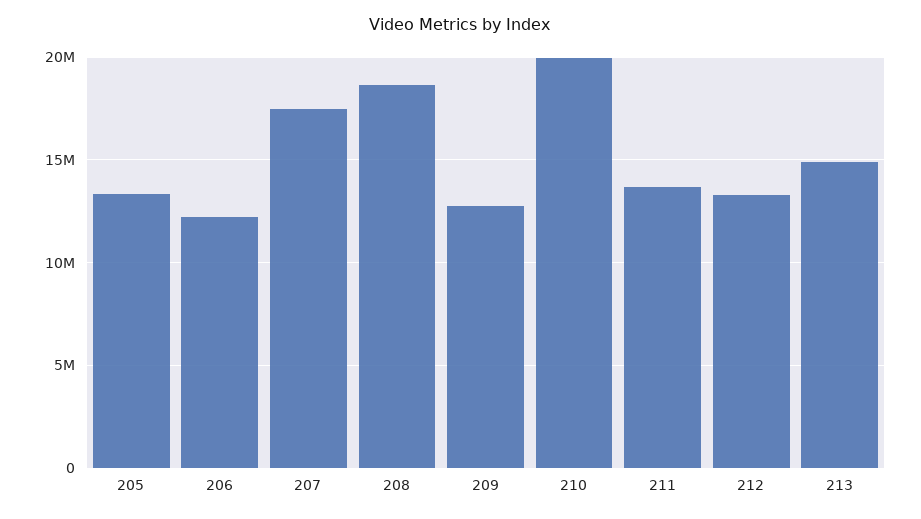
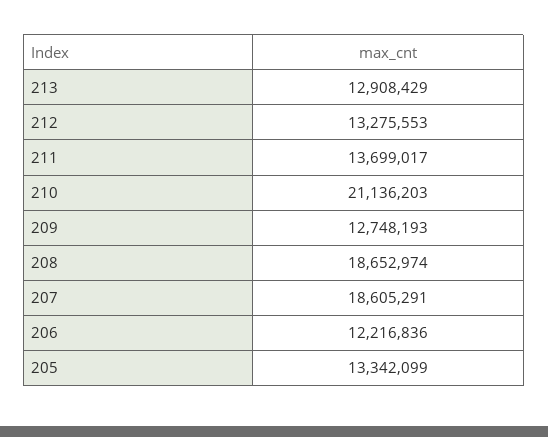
  {
    "205": 13342099,
    "206": 12216836,
-   "207": 17500000,
+   "207": 18605291,
    "208": 18652974,
    "209": 12748193,
-   "210": 20000000,
+   "210": 21136203,
    "211": 13699017,
    "212": 13275553,
-   "213": 15000000
+   "213": 12908429
  }

